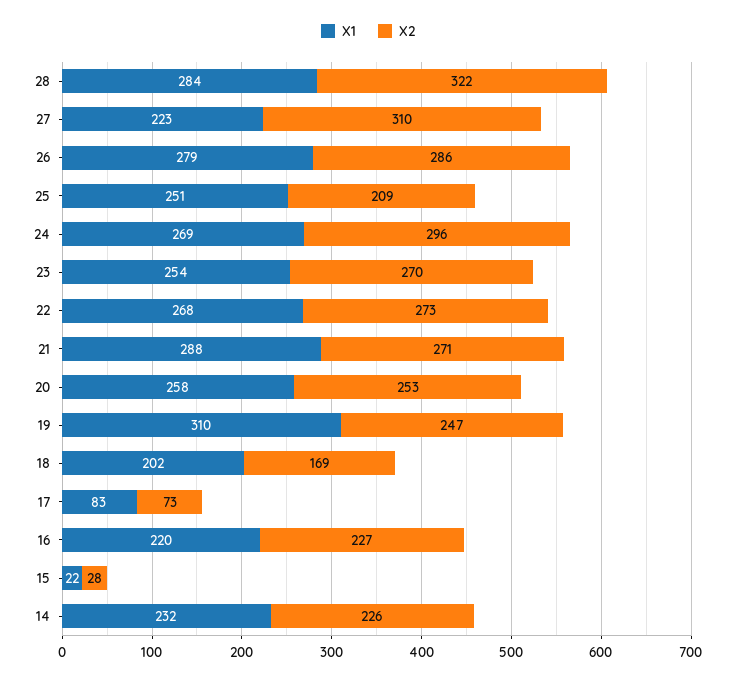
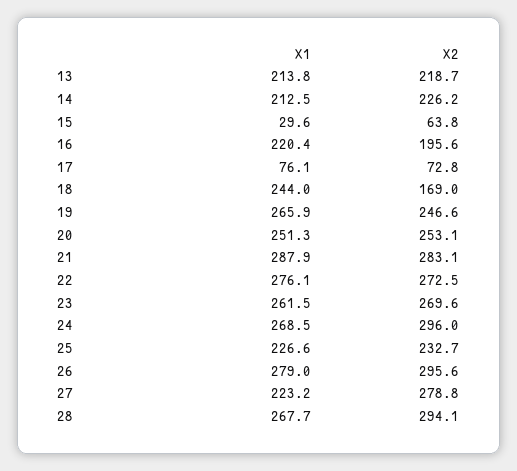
  {
    "X1": {
-     "28": 284,
+     "28": 267.7,
      "27": 223.2,
      "26": 279,
-     "25": 251,
+     "25": 226.6,
      "24": 268.5,
-     "23": 254,
+     "23": 261.5,
-     "22": 268,
+     "22": 276.1,
      "21": 287.9,
-     "20": 258,
+     "20": 251.3,
-     "19": 310,
+     "19": 265.9,
-     "18": 202,
+     "18": 244,
-     "17": 83,
+     "17": 76.1,
      "16": 220.4,
-     "15": 22,
+     "15": 29.6,
-     "14": 232
+     "14": 212.5,
+     "13": 213.8
    },
    "X2": {
-     "28": 322,
+     "28": 294.1,
-     "27": 310,
+     "27": 278.8,
-     "26": 286,
+     "26": 295.6,
-     "25": 209,
+     "25": 232.7,
      "24": 296,
      "23": 269.6,
      "22": 272.5,
-     "21": 271,
+     "21": 283.1,
      "20": 253.1,
      "19": 246.6,
      "18": 169,
      "17": 72.8,
-     "16": 227,
+     "16": 195.6,
-     "15": 28,
+     "15": 63.8,
-     "14": 226.2
+     "14": 226.2,
+     "13": 218.7
    }
  }

